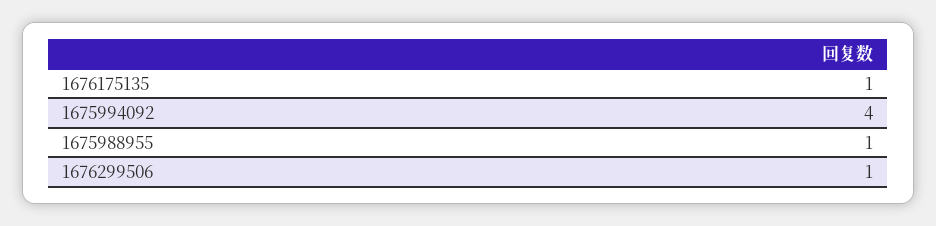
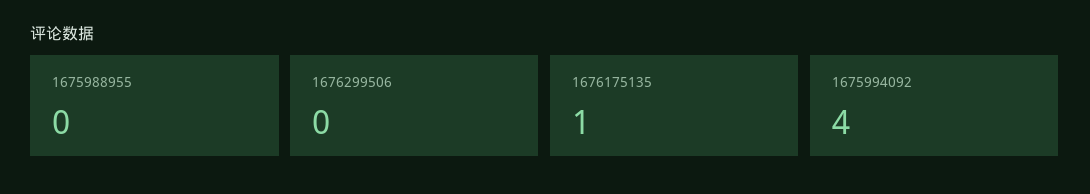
  {
    "1676175135": 1,
    "1675994092": 4,
-   "1675988955": 1,
+   "1675988955": 0,
-   "1676299506": 1
+   "1676299506": 0
  }

